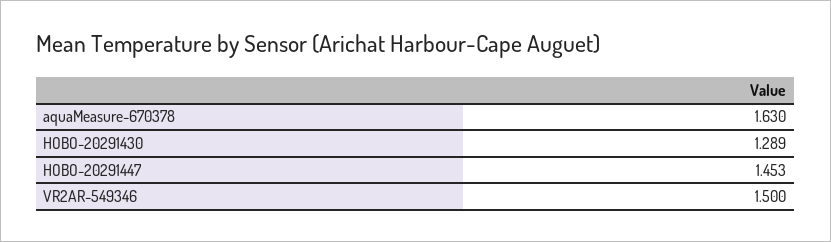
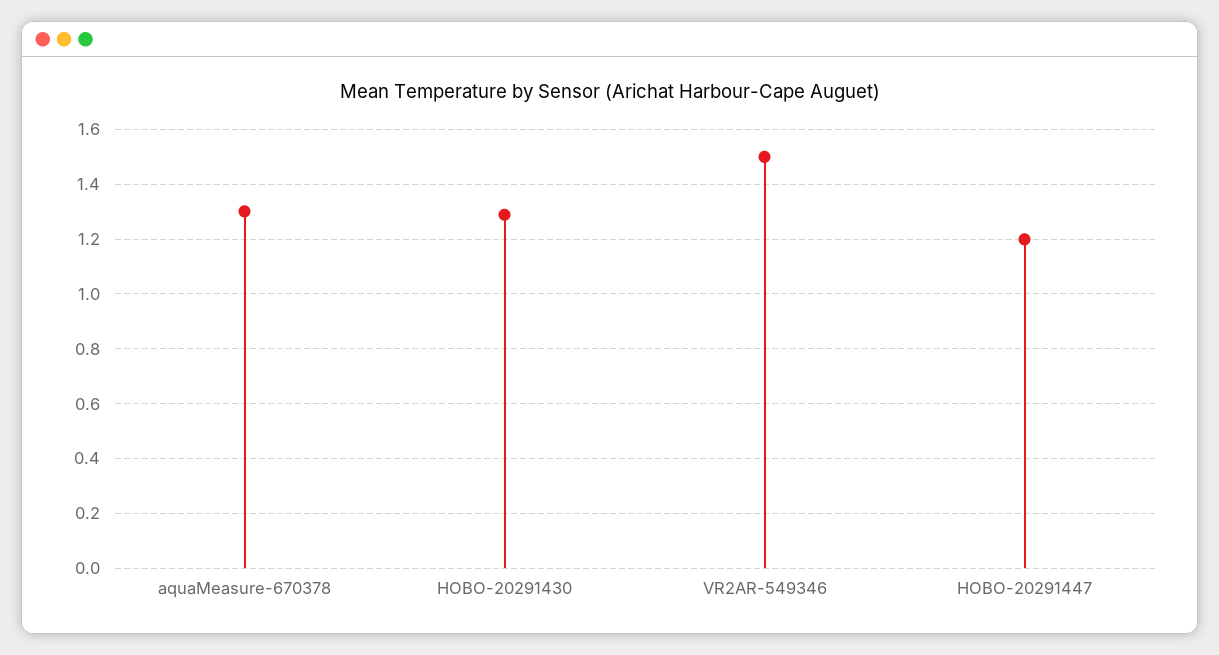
  {
-   "aquaMeasure-670378": 1.63,
+   "aquaMeasure-670378": 1.3,
    "HOBO-20291430": 1.289,
-   "HOBO-20291447": 1.453,
+   "HOBO-20291447": 1.2,
    "VR2AR-549346": 1.5
  }

